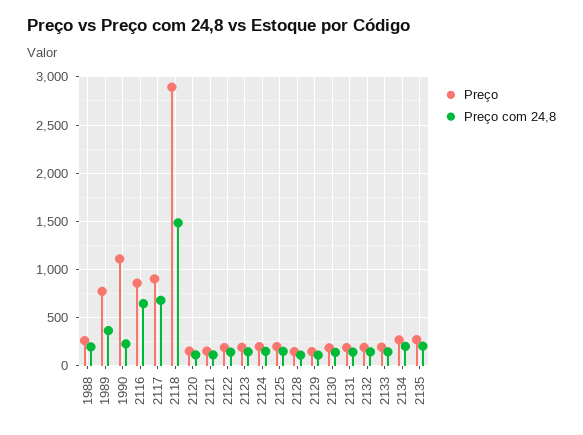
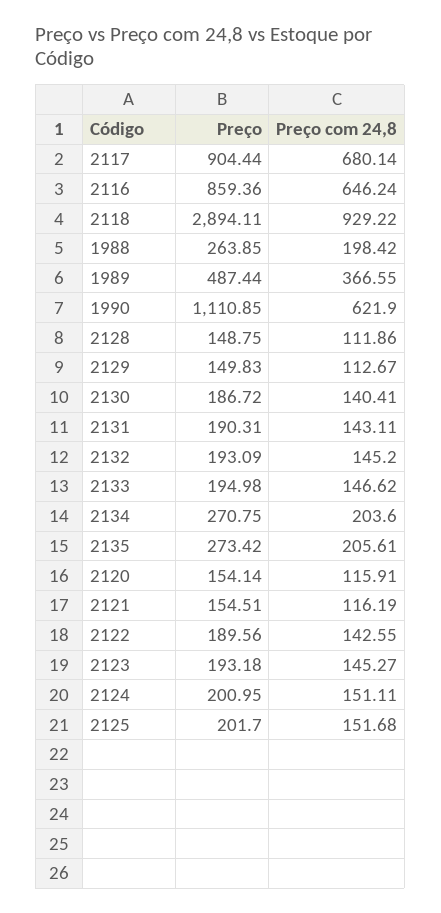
  {
    "Preço": {
      "1988": 263.85,
-     "1989": 800,
+     "1989": 487.44,
      "1990": 1110.85,
      "2116": 859.36,
      "2117": 904.44,
      "2118": 2894.11,
      "2120": 154.14,
      "2121": 154.51,
      "2122": 189.56,
      "2123": 193.18,
      "2124": 200.95,
      "2125": 201.7,
      "2128": 148.75,
      "2129": 149.83,
      "2130": 186.72,
      "2131": 190.31,
      "2132": 193.09,
      "2133": 194.98,
      "2134": 270.75,
      "2135": 273.42
    },
    "Preço com 24,8": {
      "1988": 198.42,
      "1989": 366.55,
-     "1990": 200,
+     "1990": 621.9,
      "2116": 646.24,
      "2117": 680.14,
-     "2118": 1500,
+     "2118": 929.22,
      "2120": 115.91,
      "2121": 116.19,
      "2122": 142.55,
      "2123": 145.27,
      "2124": 151.11,
      "2125": 151.68,
      "2128": 111.86,
      "2129": 112.67,
      "2130": 140.41,
      "2131": 143.11,
      "2132": 145.2,
      "2133": 146.62,
      "2134": 203.6,
      "2135": 205.61
    }
  }

